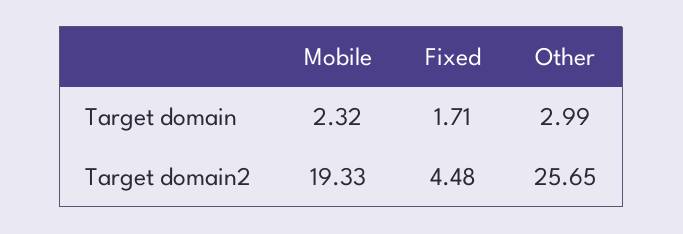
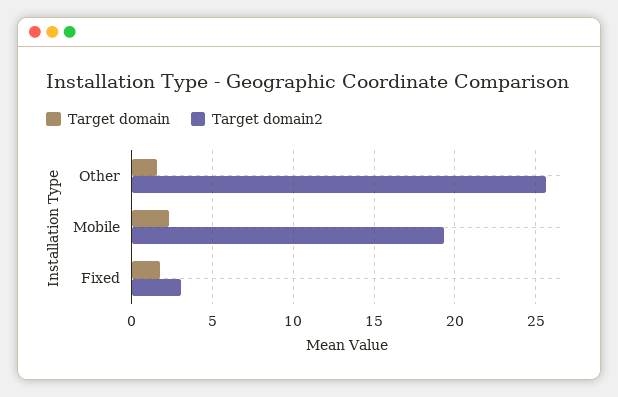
  {
    "Target domain": {
      "Mobile": 2.32,
      "Fixed": 1.71,
-     "Other": 2.99
+     "Other": 1.5
    },
    "Target domain2": {
      "Mobile": 19.33,
-     "Fixed": 4.48,
+     "Fixed": 3,
      "Other": 25.65
    }
  }

